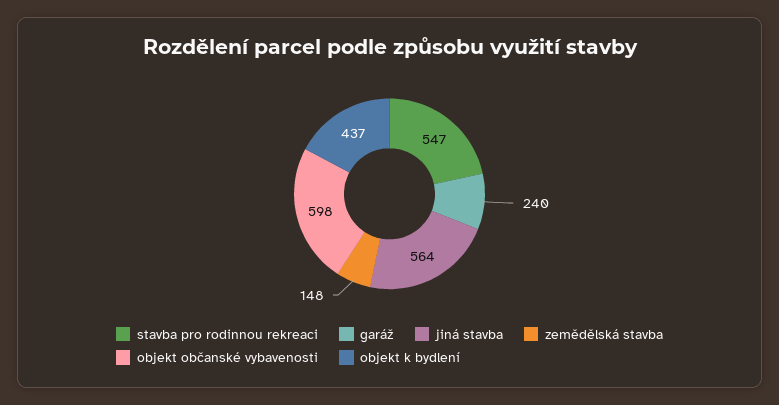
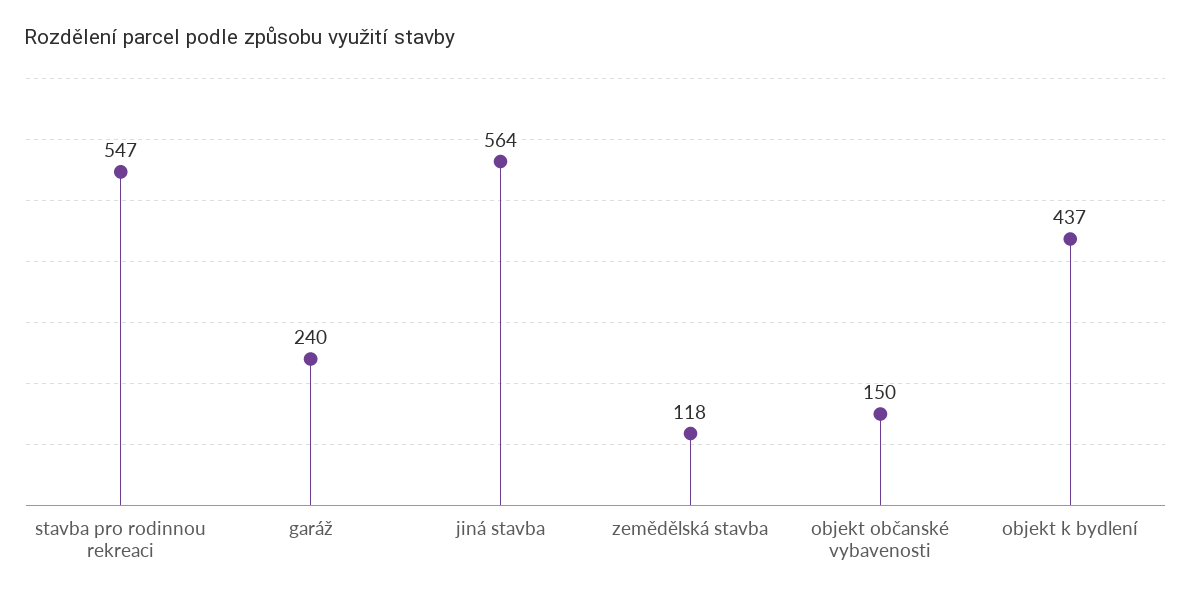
  {
    "stavba pro rodinnou rekreaci": 547,
    "garáž": 240,
    "jiná stavba": 564,
-   "zemědělská stavba": 148,
+   "zemědělská stavba": 118,
-   "objekt občanské vybavenosti": 598,
+   "objekt občanské vybavenosti": 150,
    "objekt k bydlení": 437
  }

